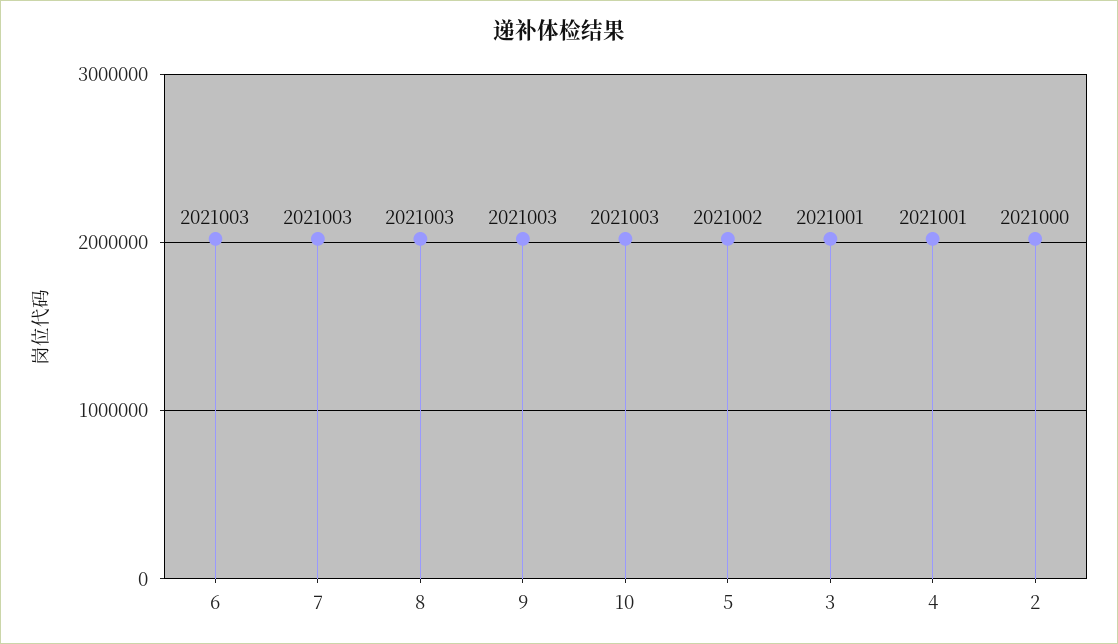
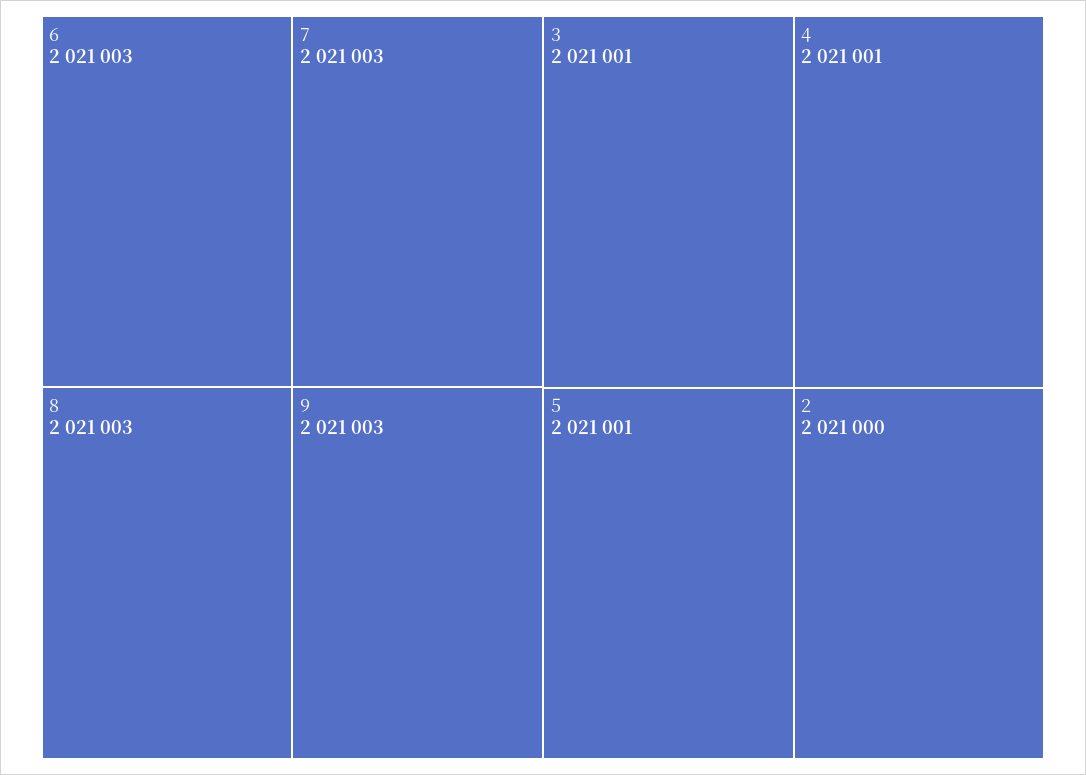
  {
    "6": 2021003,
    "7": 2021003,
    "8": 2021003,
    "9": 2021003,
-   "10": 2021003,
-   "5": 2021002,
+   "5": 2021001,
    "3": 2021001,
    "4": 2021001,
    "2": 2021000
  }

